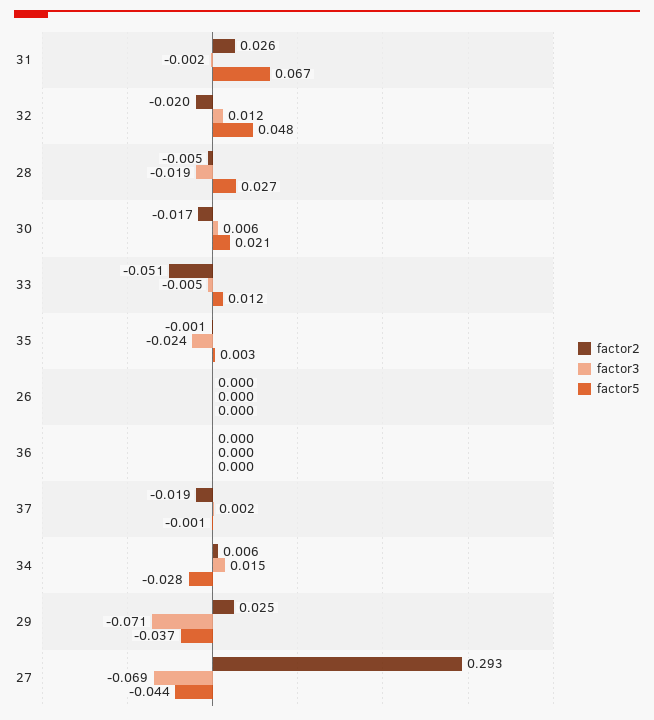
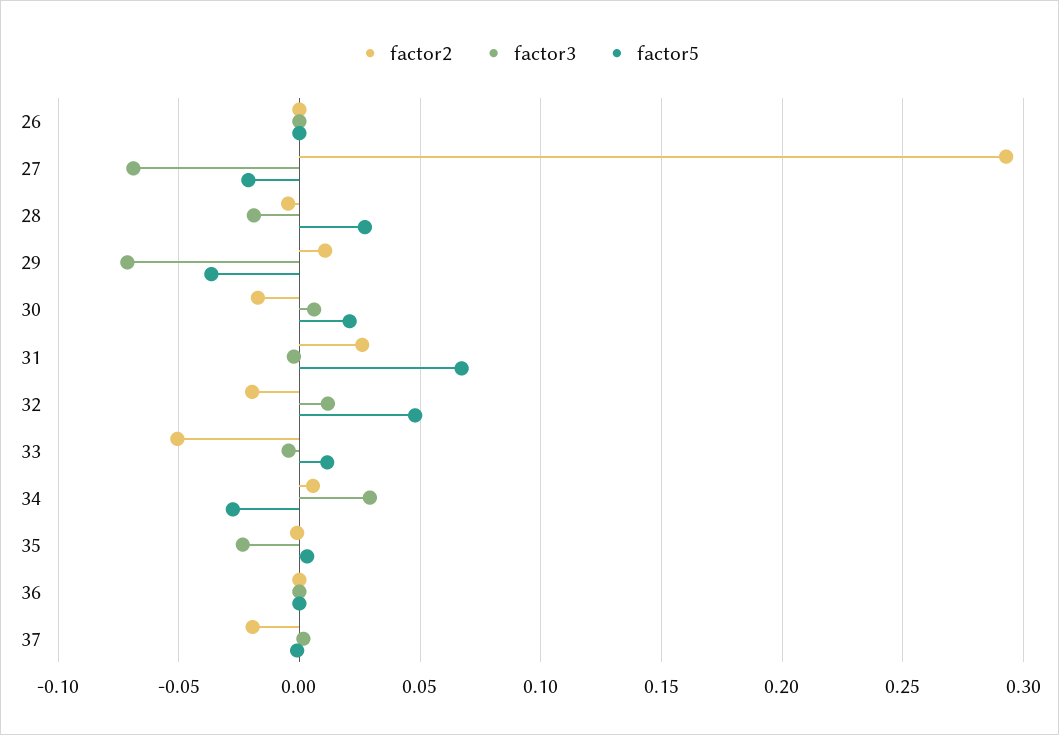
  {
    "factor2": {
      "31": 0.026,
      "32": -0.02,
      "28": -0.005,
      "30": -0.017,
      "33": -0.051,
      "35": -0.001,
      "26": 0,
      "36": 0,
      "37": -0.019,
      "34": 0.006,
-     "29": 0.025,
+     "29": 0.01,
      "27": 0.293
    },
    "factor3": {
      "31": -0.002,
      "32": 0.012,
      "28": -0.019,
      "30": 0.006,
      "33": -0.005,
      "35": -0.024,
      "26": 0,
      "36": 0,
      "37": 0.002,
-     "34": 0.015,
+     "34": 0.03,
      "29": -0.071,
      "27": -0.069
    },
    "factor5": {
      "31": 0.067,
      "32": 0.048,
      "28": 0.027,
      "30": 0.021,
      "33": 0.012,
      "35": 0.003,
      "26": 0,
      "36": 0,
      "37": -0.001,
      "34": -0.028,
      "29": -0.037,
-     "27": -0.044
+     "27": -0.02
    }
  }

